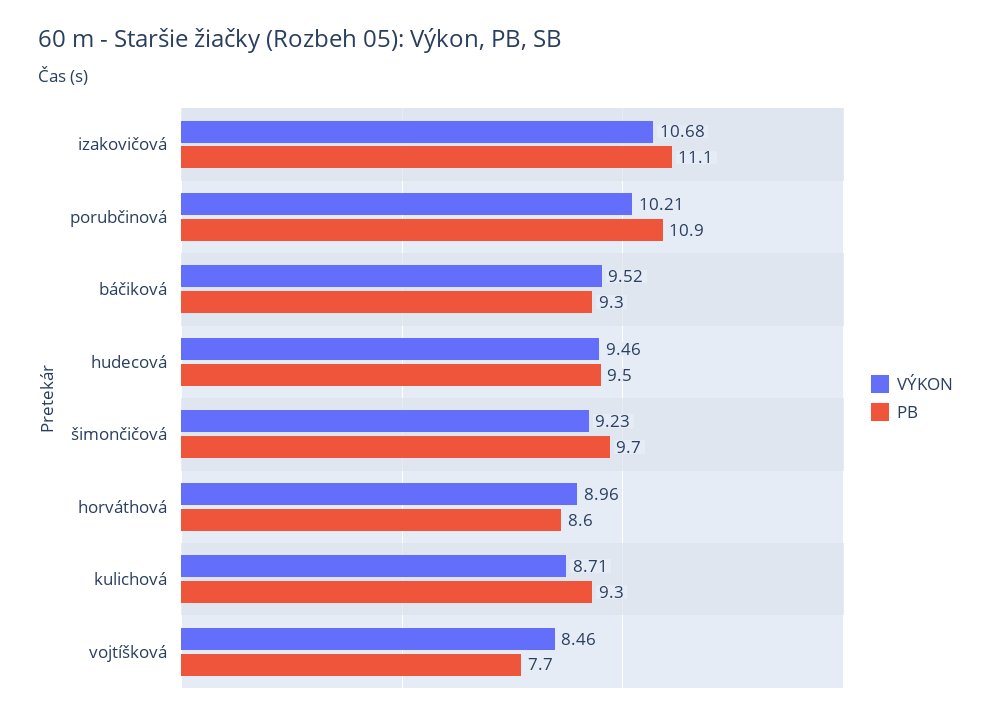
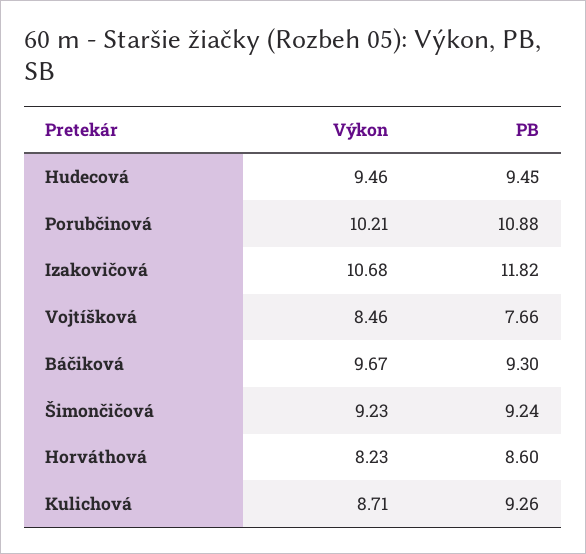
  {
    "VÝKON": {
      "izakovičová": 10.68,
      "porubčinová": 10.21,
-     "báčiková": 9.52,
+     "báčiková": 9.67,
      "hudecová": 9.46,
      "šimončičová": 9.23,
-     "horváthová": 8.96,
+     "horváthová": 8.23,
      "kulichová": 8.71,
      "vojtíšková": 8.46
    },
    "PB": {
-     "izakovičová": 11.1,
+     "izakovičová": 11.82,
      "porubčinová": 10.88,
      "báčiková": 9.3,
      "hudecová": 9.45,
-     "šimončičová": 9.7,
+     "šimončičová": 9.24,
      "horváthová": 8.6,
      "kulichová": 9.26,
      "vojtíšková": 7.66
    }
  }

